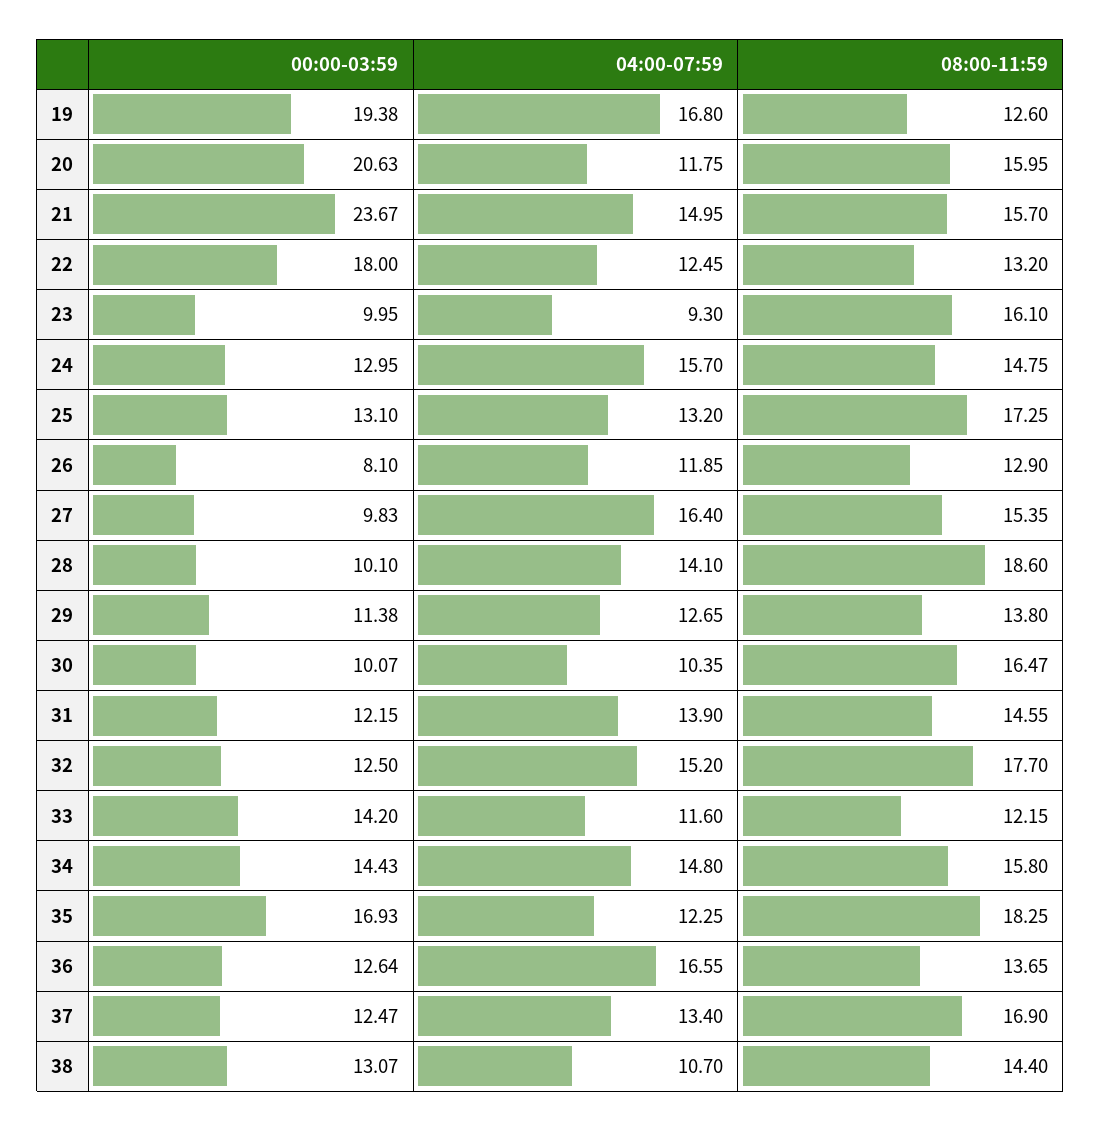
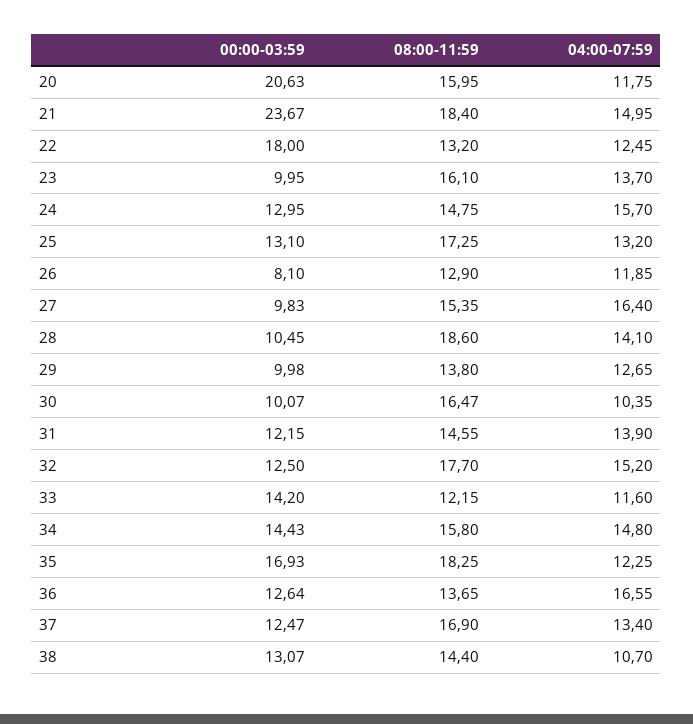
  {
    "00:00-03:59": {
-     "19": 19.38,
      "20": 20.63,
      "21": 23.67,
      "22": 18,
      "23": 9.95,
      "24": 12.95,
      "25": 13.1,
      "26": 8.1,
      "27": 9.83,
-     "28": 10.1,
+     "28": 10.45,
-     "29": 11.38,
+     "29": 9.98,
      "30": 10.07,
      "31": 12.15,
      "32": 12.5,
      "33": 14.2,
      "34": 14.43,
      "35": 16.93,
      "36": 12.64,
      "37": 12.47,
      "38": 13.07
    },
    "04:00-07:59": {
-     "19": 16.8,
      "20": 11.75,
      "21": 14.95,
      "22": 12.45,
-     "23": 9.3,
+     "23": 13.7,
      "24": 15.7,
      "25": 13.2,
      "26": 11.85,
      "27": 16.4,
      "28": 14.1,
      "29": 12.65,
      "30": 10.35,
      "31": 13.9,
      "32": 15.2,
      "33": 11.6,
      "34": 14.8,
      "35": 12.25,
      "36": 16.55,
      "37": 13.4,
      "38": 10.7
    },
    "08:00-11:59": {
-     "19": 12.6,
      "20": 15.95,
-     "21": 15.7,
+     "21": 18.4,
      "22": 13.2,
      "23": 16.1,
      "24": 14.75,
      "25": 17.25,
      "26": 12.9,
      "27": 15.35,
      "28": 18.6,
      "29": 13.8,
      "30": 16.47,
      "31": 14.55,
      "32": 17.7,
      "33": 12.15,
      "34": 15.8,
      "35": 18.25,
      "36": 13.65,
      "37": 16.9,
      "38": 14.4
    }
  }

